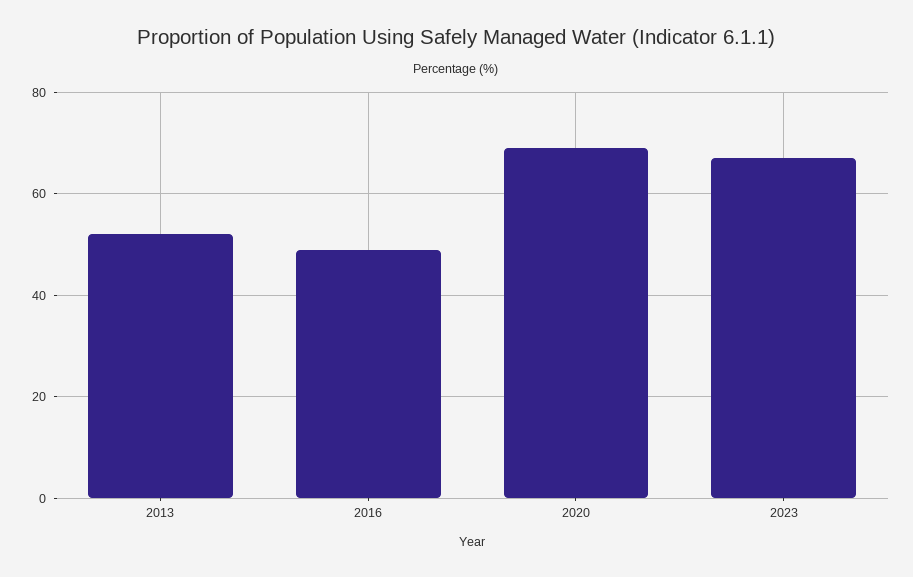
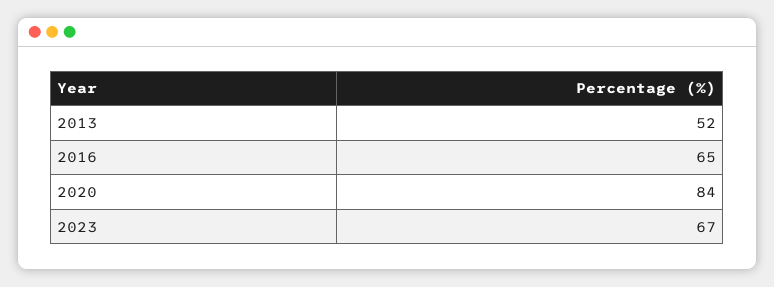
  {
    "2013": 52,
-   "2016": 50,
+   "2016": 65,
-   "2020": 70,
+   "2020": 84,
    "2023": 67
  }

